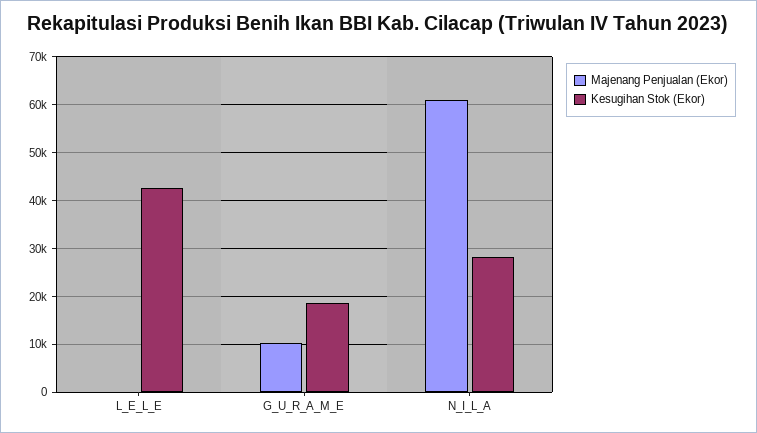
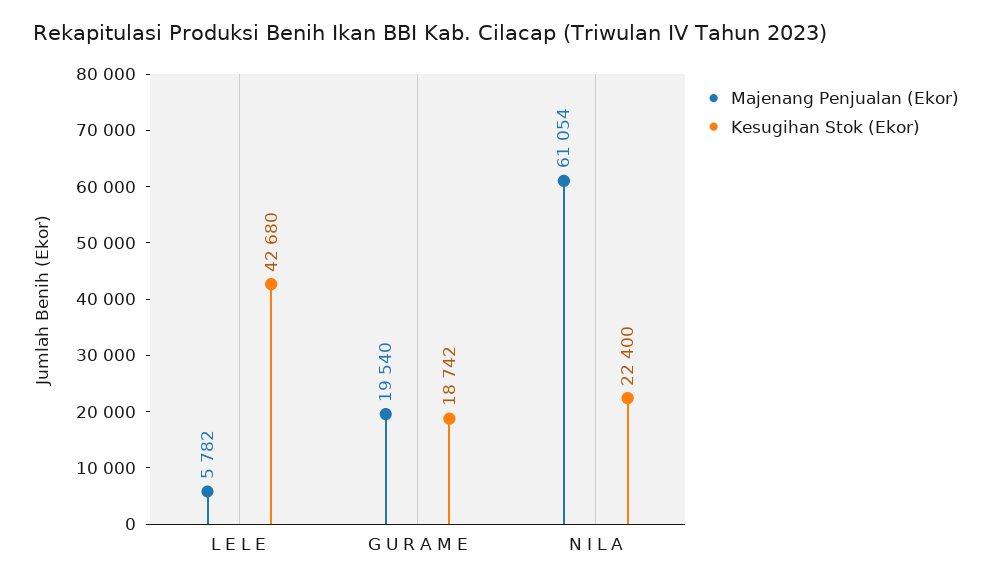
  {
    "Majenang Penjualan (Ekor)": {
-     "L_E_L_E": 0,
+     "L_E_L_E": 5782,
-     "G_U_R_A_M_E": 10000,
+     "G_U_R_A_M_E": 19540,
      "N_I_L_A": 61054
    },
    "Kesugihan Stok (Ekor)": {
      "L_E_L_E": 42680,
      "G_U_R_A_M_E": 18742,
-     "N_I_L_A": 28000
+     "N_I_L_A": 22400
    }
  }

